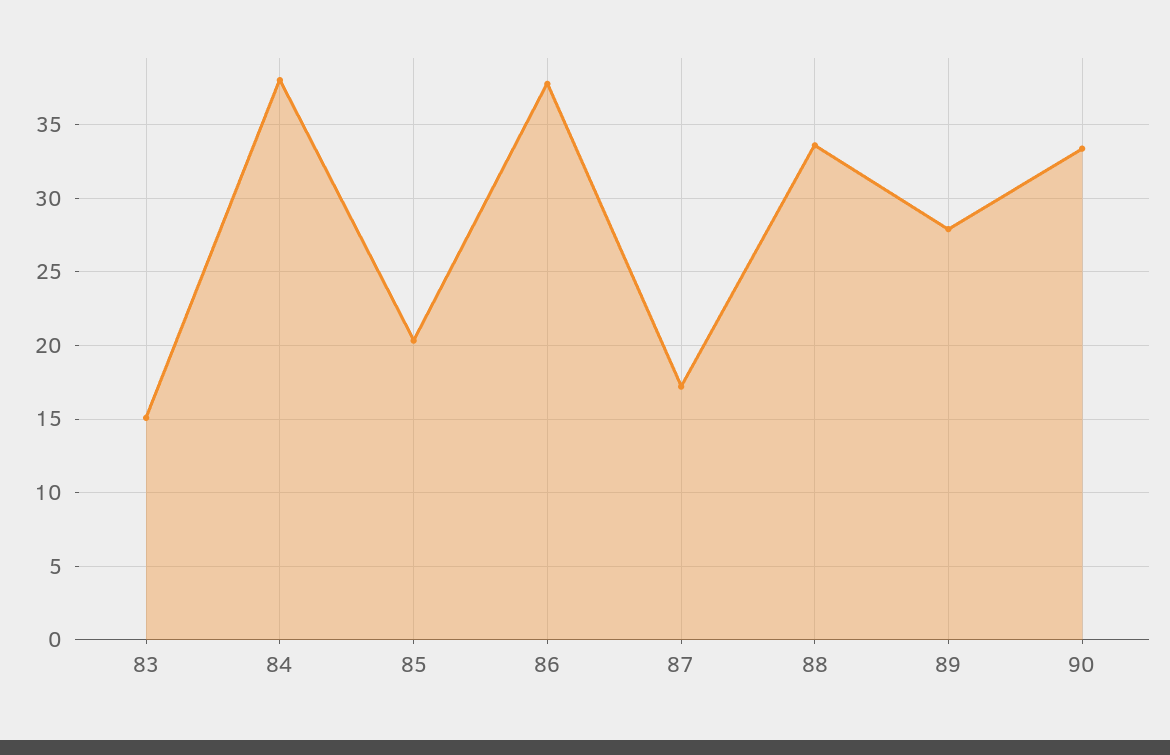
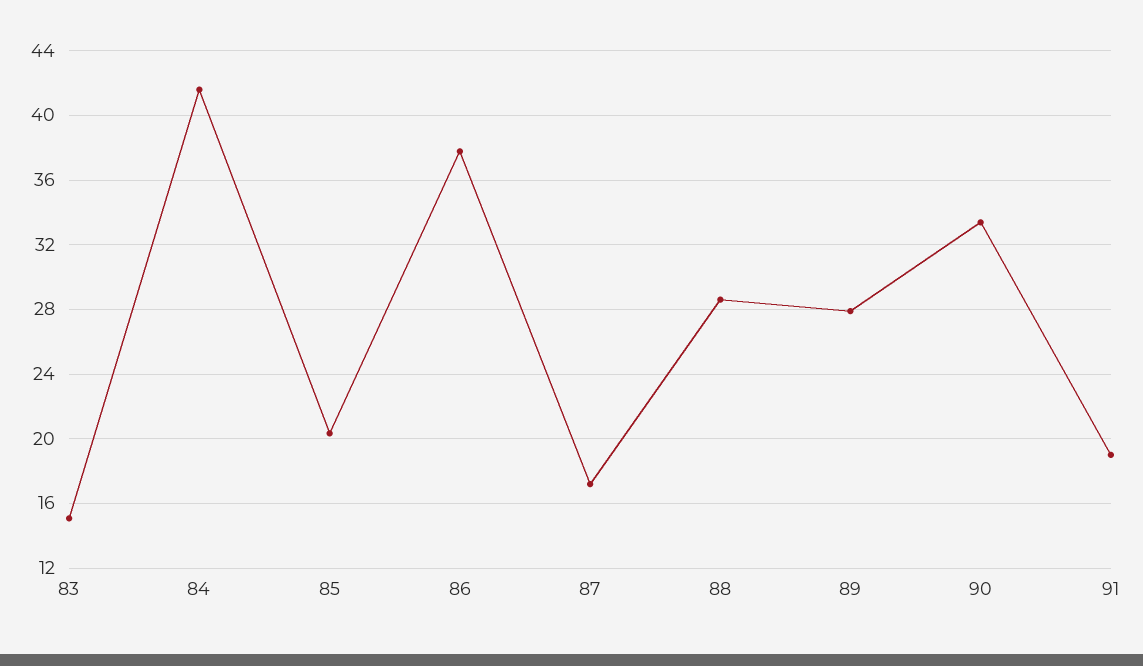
  {
    "83": 15,
-   "84": 38,
+   "84": 41.5,
    "85": 20.5,
    "86": 38,
    "87": 17,
-   "88": 33.5,
+   "88": 28.5,
    "89": 28,
-   "90": 33.5
+   "90": 33.5,
+   "91": 19
  }

